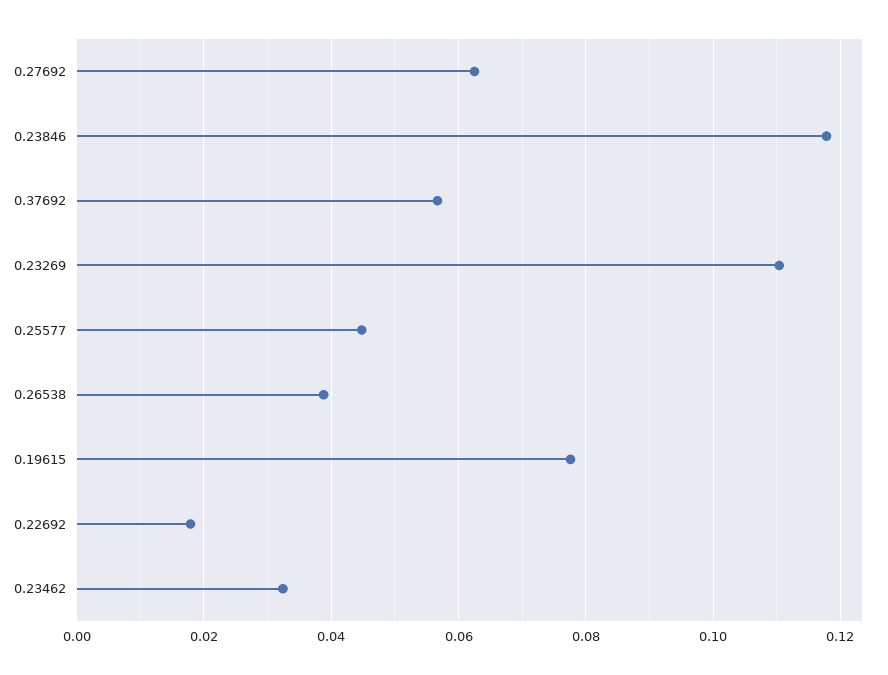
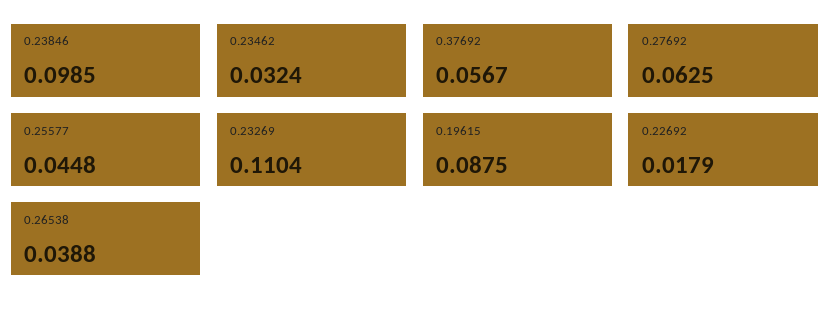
  {
    "0.27692": 0.0625,
-   "0.23846": 0.118,
+   "0.23846": 0.0985,
    "0.37692": 0.0567,
    "0.23269": 0.1104,
    "0.25577": 0.0448,
    "0.26538": 0.0388,
-   "0.19615": 0.078,
+   "0.19615": 0.0875,
    "0.22692": 0.0179,
    "0.23462": 0.0324
  }

